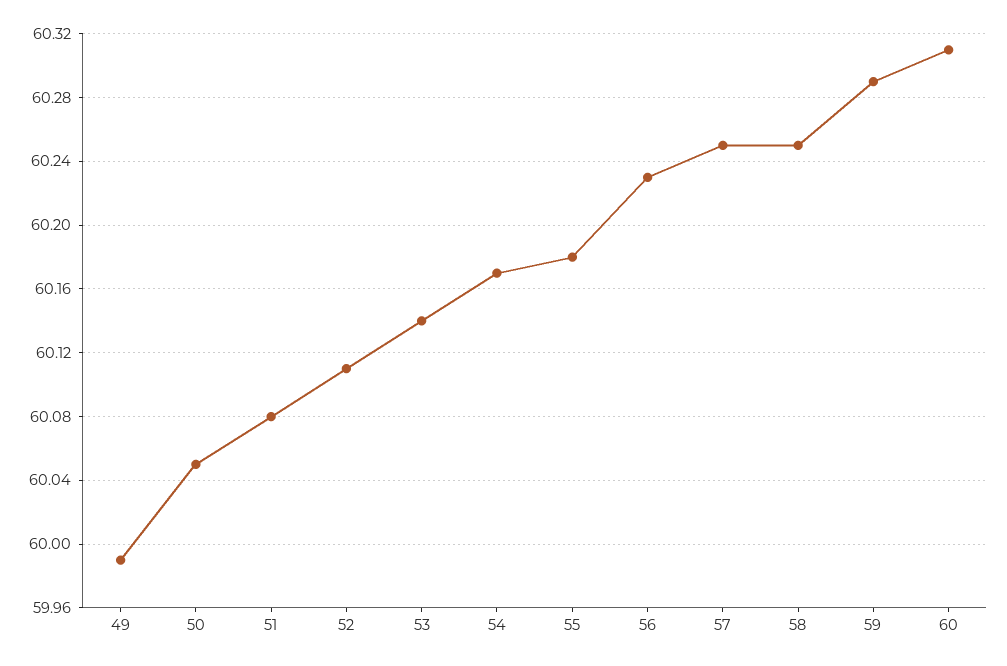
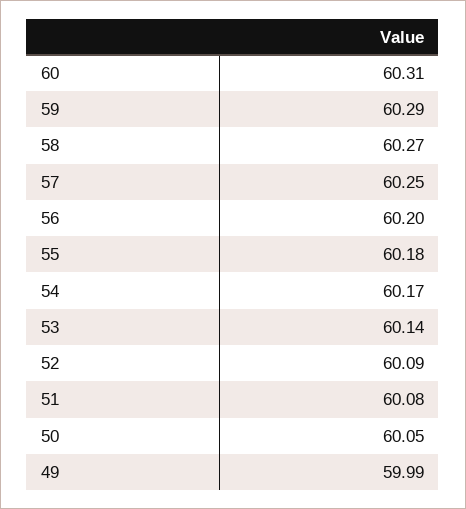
  {
    "49": 59.99,
    "50": 60.05,
    "51": 60.08,
-   "52": 60.11,
+   "52": 60.09,
    "53": 60.14,
    "54": 60.17,
    "55": 60.18,
-   "56": 60.23,
+   "56": 60.2,
    "57": 60.25,
-   "58": 60.25,
+   "58": 60.27,
    "59": 60.29,
    "60": 60.31
  }

